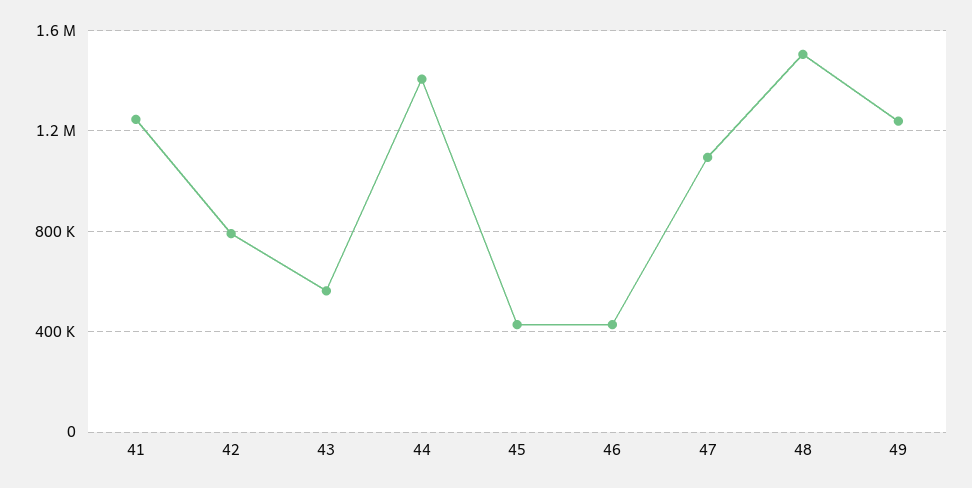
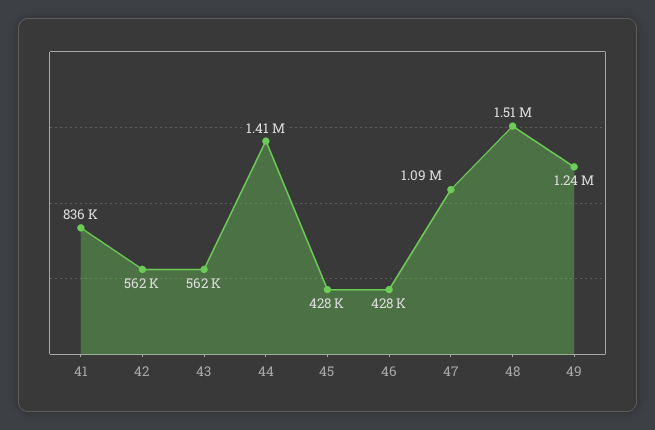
  {
-   "41": 1250000,
+   "41": 836000,
-   "42": 800000,
+   "42": 562000,
    "43": 562000,
    "44": 1410000,
    "45": 428000,
    "46": 428000,
    "47": 1090000,
    "48": 1510000,
    "49": 1240000
  }

